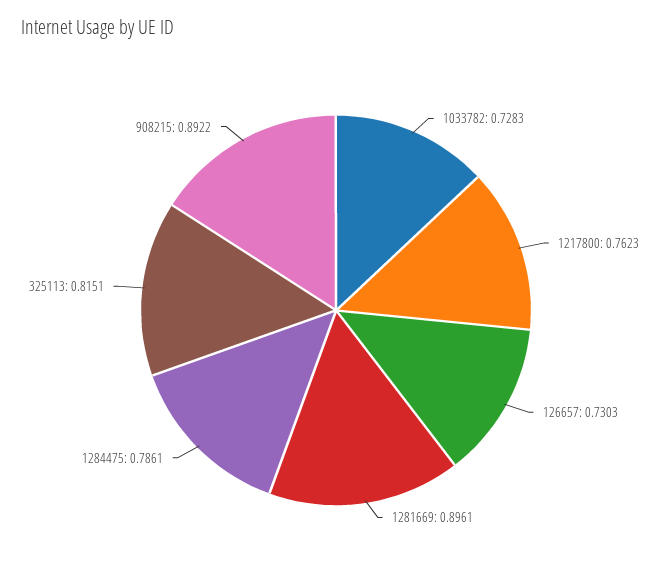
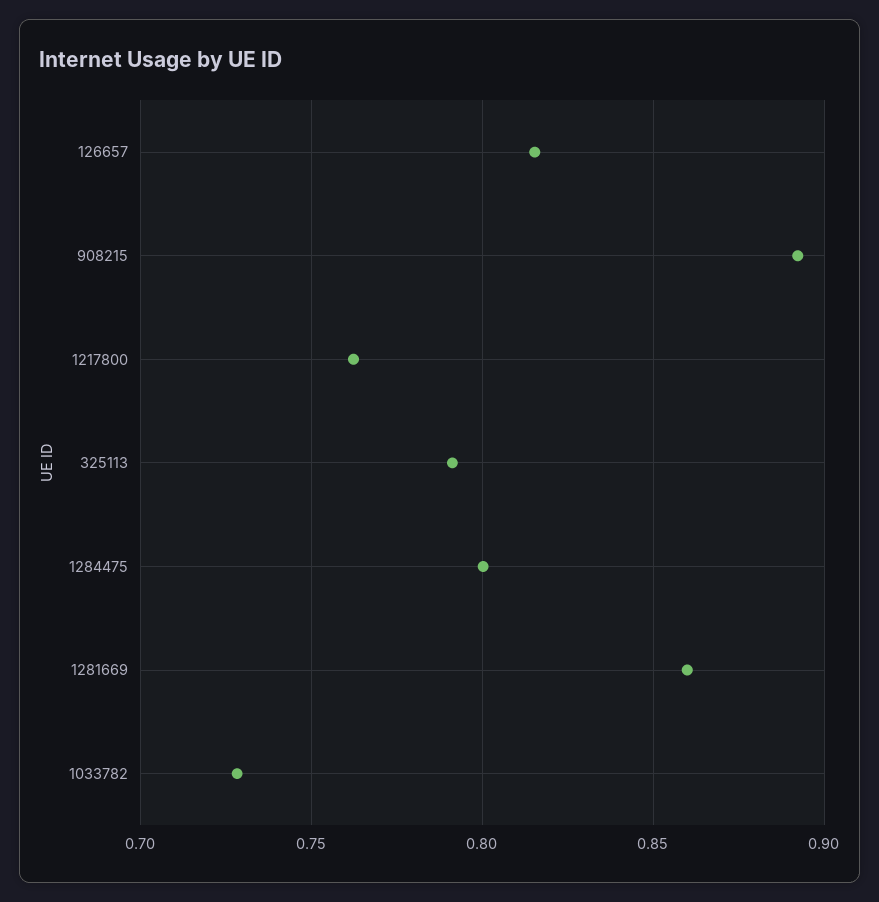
  {
    "1033782": 0.7283,
    "1217800": 0.7623,
-   "126657": 0.7303,
+   "126657": 0.815,
-   "1281669": 0.8961,
+   "1281669": 0.86,
-   "1284475": 0.7861,
+   "1284475": 0.8,
-   "325113": 0.8151,
+   "325113": 0.79,
    "908215": 0.8922
  }

